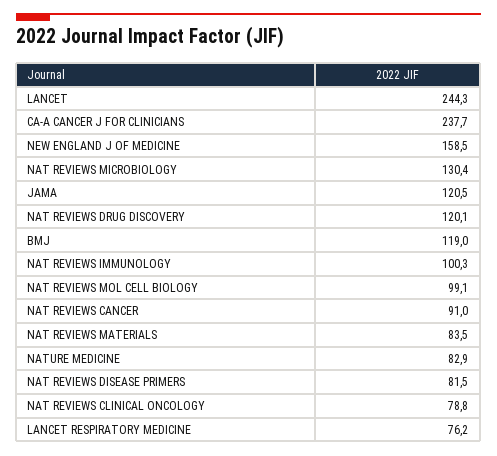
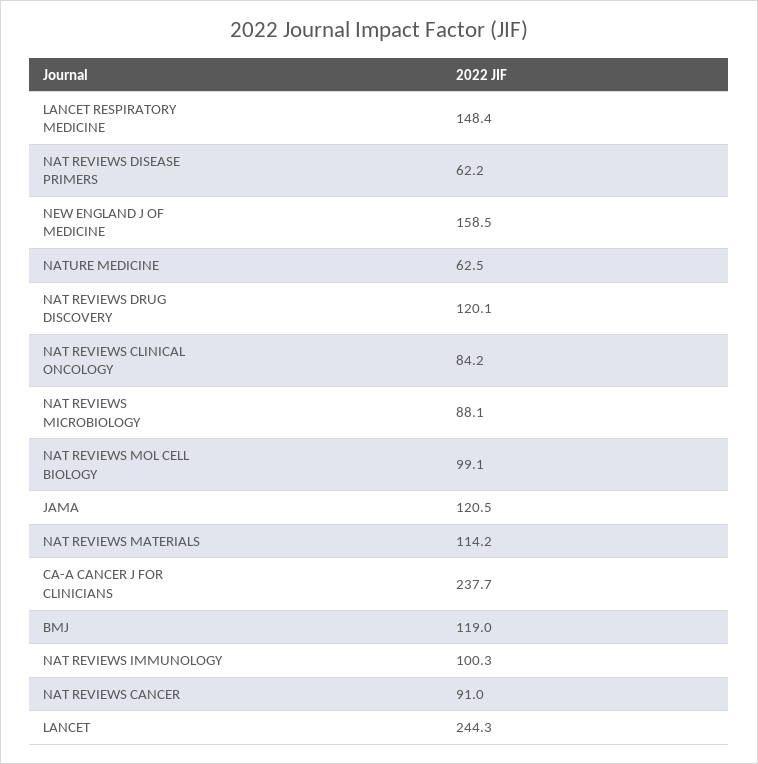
  {
    "LANCET": 244.3,
    "CA-A CANCER J FOR CLINICIANS": 237.7,
    "NEW ENGLAND J OF MEDICINE": 158.5,
-   "NAT REVIEWS MICROBIOLOGY": 130.4,
+   "NAT REVIEWS MICROBIOLOGY": 88.1,
    "JAMA": 120.5,
    "NAT REVIEWS DRUG DISCOVERY": 120.1,
    "BMJ": 119,
    "NAT REVIEWS IMMUNOLOGY": 100.3,
    "NAT REVIEWS MOL CELL BIOLOGY": 99.1,
    "NAT REVIEWS CANCER": 91,
-   "NAT REVIEWS MATERIALS": 83.5,
+   "NAT REVIEWS MATERIALS": 114.2,
-   "NATURE MEDICINE": 82.9,
+   "NATURE MEDICINE": 62.5,
-   "NAT REVIEWS DISEASE PRIMERS": 81.5,
+   "NAT REVIEWS DISEASE PRIMERS": 62.2,
-   "NAT REVIEWS CLINICAL ONCOLOGY": 78.8,
+   "NAT REVIEWS CLINICAL ONCOLOGY": 84.2,
-   "LANCET RESPIRATORY MEDICINE": 76.2
+   "LANCET RESPIRATORY MEDICINE": 148.4
  }

